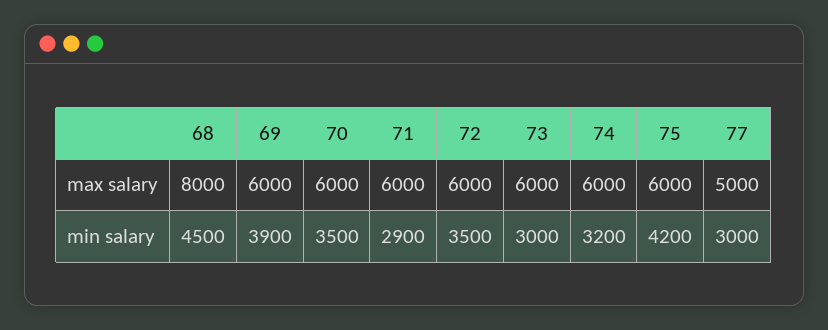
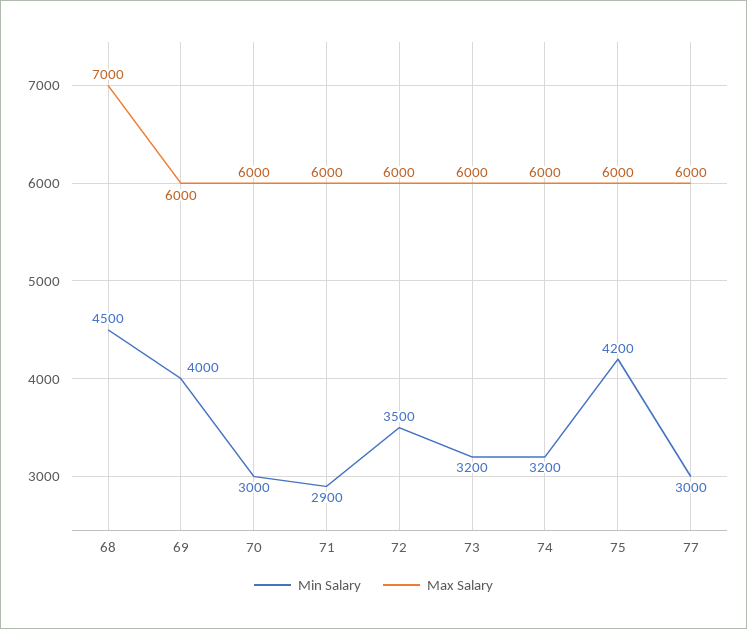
  {
    "max salary": {
-     "68": 8000,
+     "68": 7000,
      "69": 6000,
      "70": 6000,
      "71": 6000,
      "72": 6000,
      "73": 6000,
      "74": 6000,
      "75": 6000,
-     "77": 5000
+     "77": 6000
    },
    "min salary": {
      "68": 4500,
-     "69": 3900,
+     "69": 4000,
-     "70": 3500,
+     "70": 3000,
      "71": 2900,
      "72": 3500,
-     "73": 3000,
+     "73": 3200,
      "74": 3200,
      "75": 4200,
      "77": 3000
    }
  }

